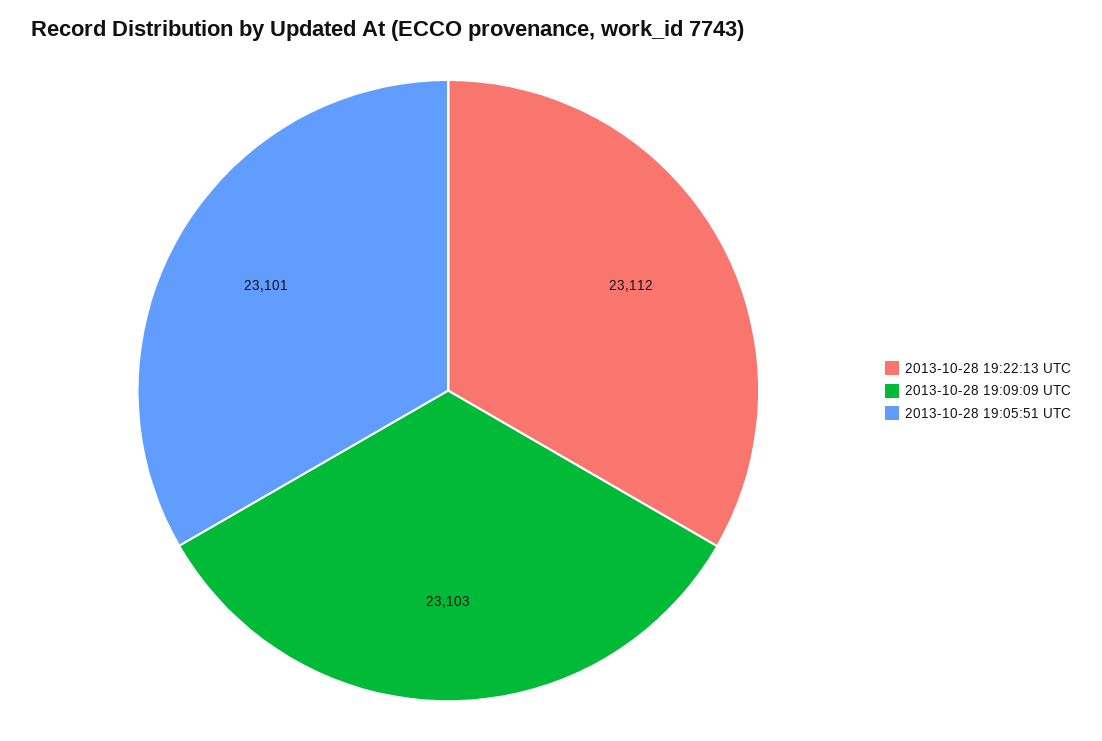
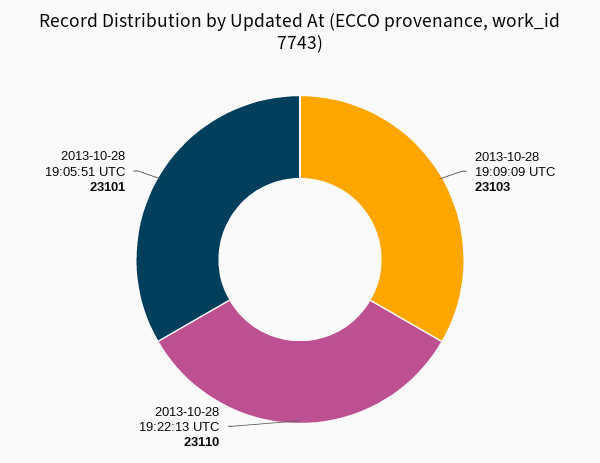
  {
-   "2013-10-28 19:22:13 UTC": 23112,
+   "2013-10-28 19:22:13 UTC": 23110,
    "2013-10-28 19:09:09 UTC": 23103,
    "2013-10-28 19:05:51 UTC": 23101
  }

